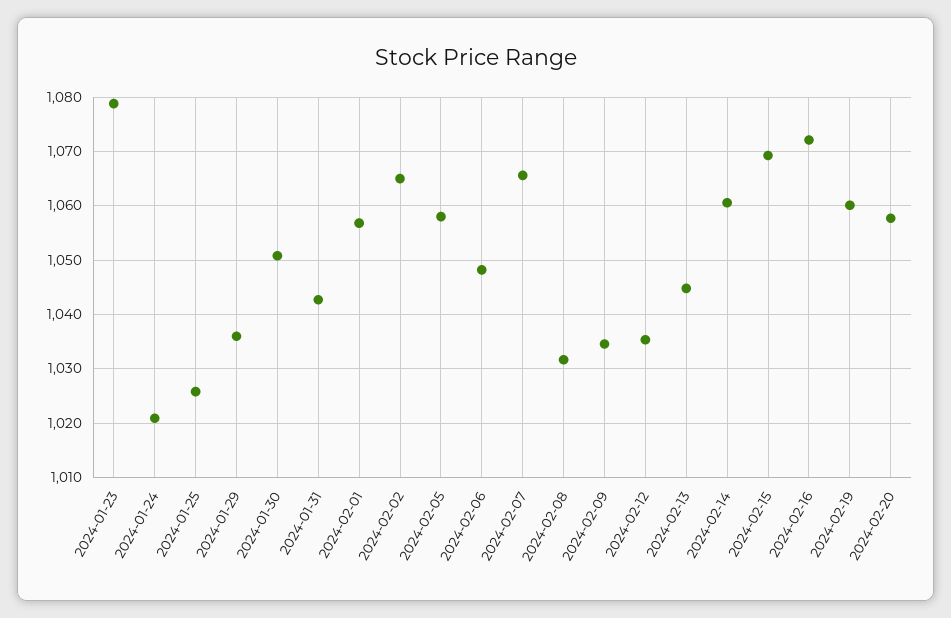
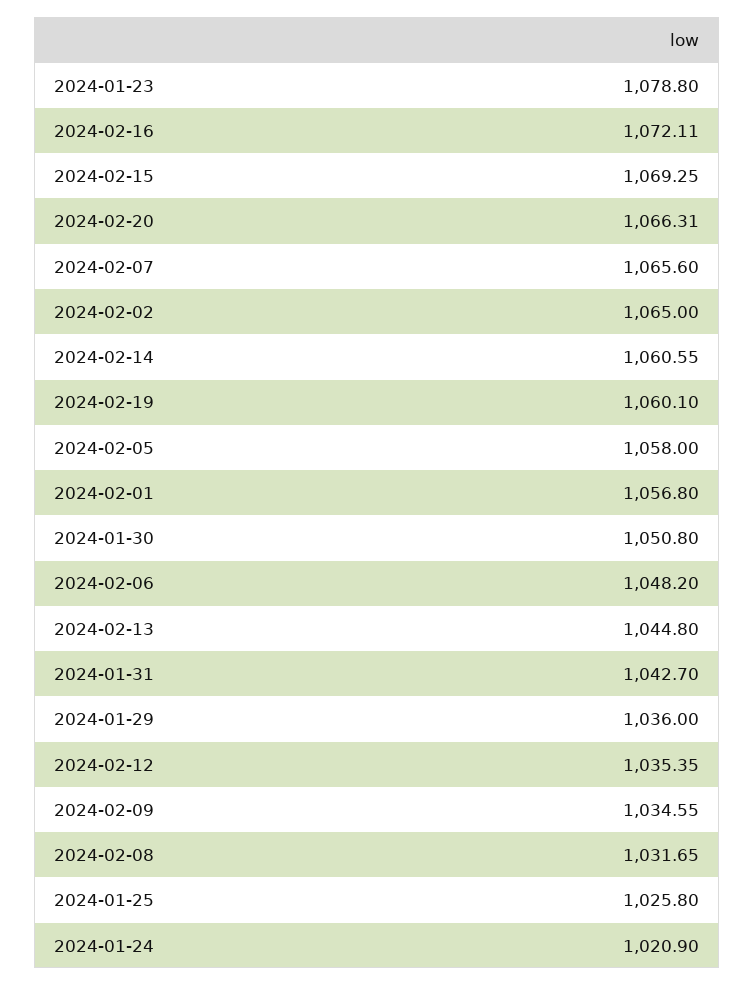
  {
    "2024-01-23": 1078.8,
    "2024-01-24": 1020.9,
    "2024-01-25": 1025.8,
    "2024-01-29": 1036,
    "2024-01-30": 1050.8,
    "2024-01-31": 1042.7,
    "2024-02-01": 1056.8,
    "2024-02-02": 1065,
    "2024-02-05": 1058,
    "2024-02-06": 1048.2,
    "2024-02-07": 1065.6,
    "2024-02-08": 1031.65,
    "2024-02-09": 1034.55,
    "2024-02-12": 1035.35,
    "2024-02-13": 1044.8,
    "2024-02-14": 1060.55,
    "2024-02-15": 1069.25,
    "2024-02-16": 1072.11,
    "2024-02-19": 1060.1,
-   "2024-02-20": 1058
+   "2024-02-20": 1066.31
  }

